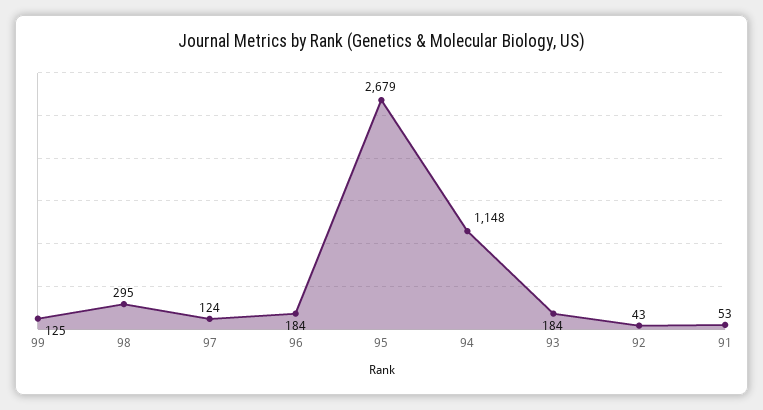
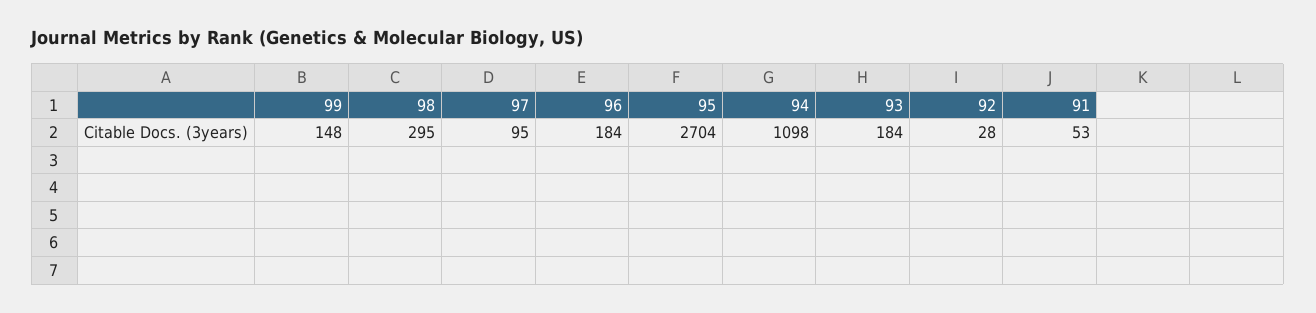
  {
-   "99": 125,
+   "99": 148,
    "98": 295,
-   "97": 124,
+   "97": 95,
    "96": 184,
-   "95": 2679,
+   "95": 2704,
-   "94": 1148,
+   "94": 1098,
    "93": 184,
-   "92": 43,
+   "92": 28,
    "91": 53
  }

